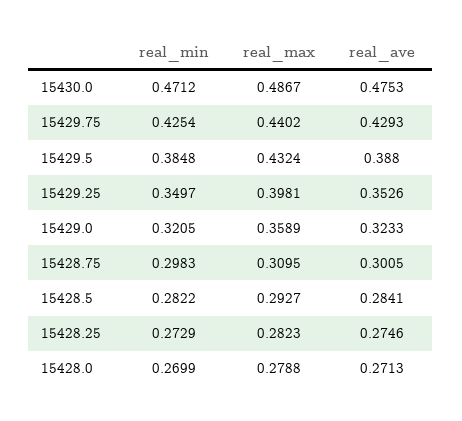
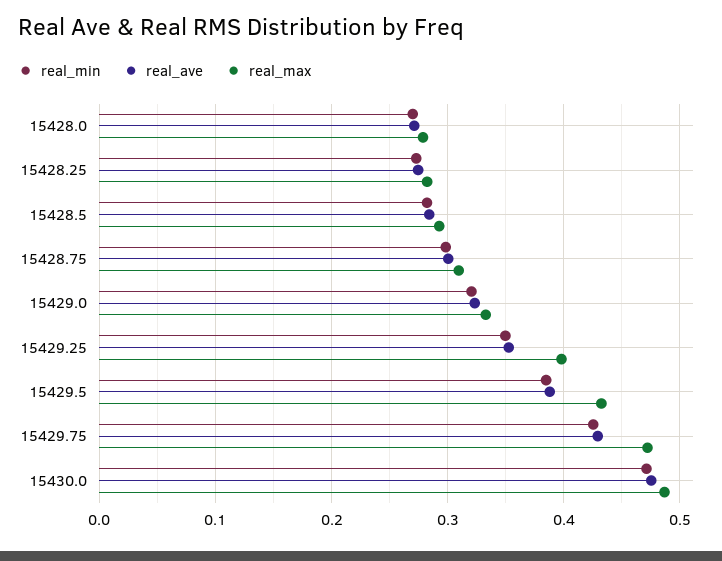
  {
    "real_min": {
      "15430.0": 0.4712,
      "15429.75": 0.4254,
      "15429.5": 0.3848,
      "15429.25": 0.3497,
      "15429.0": 0.3205,
      "15428.75": 0.2983,
      "15428.5": 0.2822,
      "15428.25": 0.2729,
      "15428.0": 0.2699
    },
    "real_max": {
      "15430.0": 0.4867,
-     "15429.75": 0.4402,
+     "15429.75": 0.47,
      "15429.5": 0.4324,
      "15429.25": 0.3981,
-     "15429.0": 0.3589,
+     "15429.0": 0.33,
      "15428.75": 0.3095,
      "15428.5": 0.2927,
      "15428.25": 0.2823,
      "15428.0": 0.2788
    },
    "real_ave": {
      "15430.0": 0.4753,
      "15429.75": 0.4293,
      "15429.5": 0.388,
      "15429.25": 0.3526,
      "15429.0": 0.3233,
      "15428.75": 0.3005,
      "15428.5": 0.2841,
      "15428.25": 0.2746,
      "15428.0": 0.2713
    }
  }

